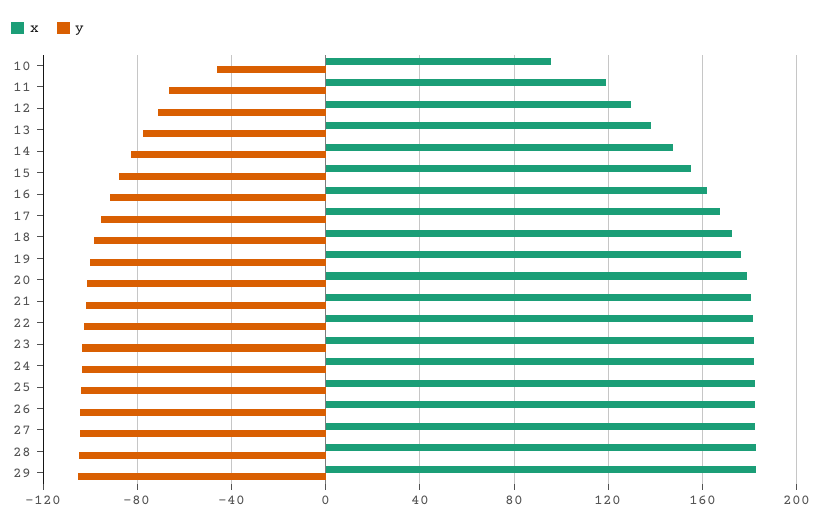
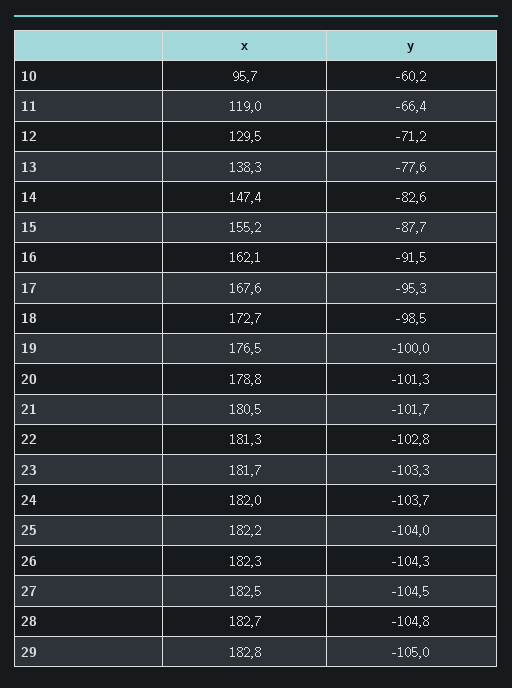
  {
    "x": {
      "10": 95.7,
      "11": 119,
      "12": 129.5,
      "13": 138.3,
      "14": 147.4,
      "15": 155.2,
      "16": 162.1,
      "17": 167.6,
      "18": 172.7,
      "19": 176.5,
      "20": 178.8,
      "21": 180.5,
      "22": 181.3,
      "23": 181.7,
      "24": 182,
      "25": 182.2,
      "26": 182.3,
      "27": 182.5,
      "28": 182.7,
      "29": 182.8
    },
    "y": {
-     "10": -45,
+     "10": -60.2,
      "11": -66.4,
      "12": -71.2,
      "13": -77.6,
      "14": -82.6,
      "15": -87.7,
      "16": -91.5,
      "17": -95.3,
      "18": -98.5,
      "19": -100,
      "20": -101.3,
      "21": -101.7,
      "22": -102.8,
      "23": -103.3,
      "24": -103.7,
      "25": -104,
      "26": -104.3,
      "27": -104.5,
      "28": -104.8,
      "29": -105
    }
  }

